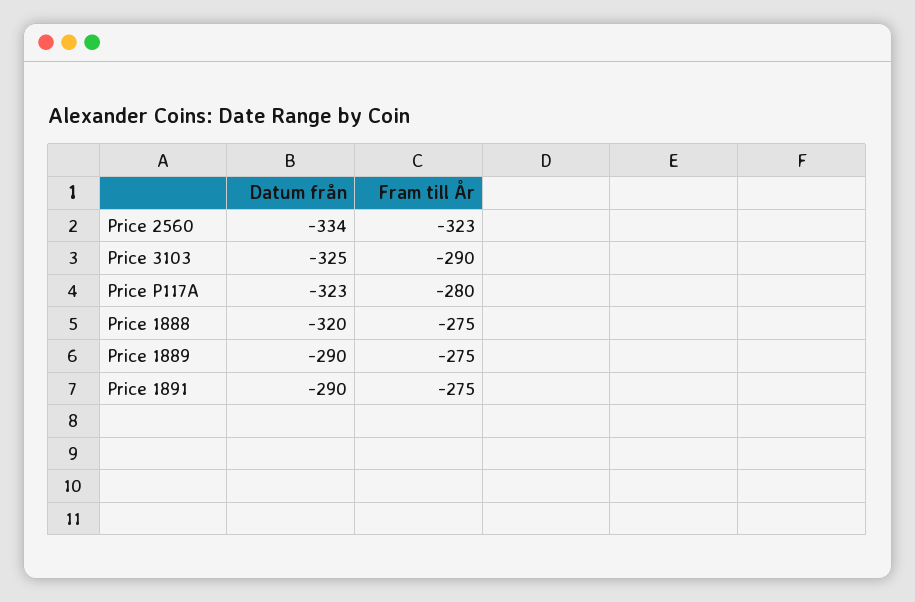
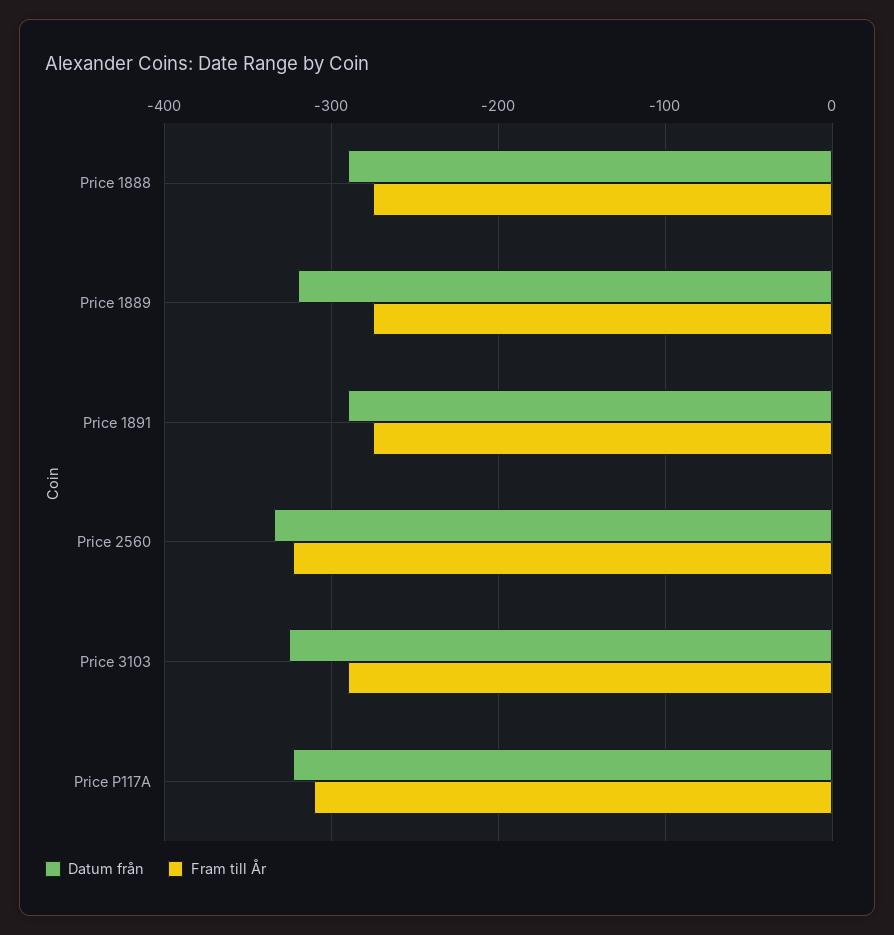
  {
    "Datum från": {
      "Price 2560": -334,
      "Price 3103": -325,
      "Price P117A": -323,
-     "Price 1888": -320,
+     "Price 1888": -290,
-     "Price 1889": -290,
+     "Price 1889": -320,
      "Price 1891": -290
    },
    "Fram till År": {
      "Price 2560": -323,
      "Price 3103": -290,
-     "Price P117A": -280,
+     "Price P117A": -310,
      "Price 1888": -275,
      "Price 1889": -275,
      "Price 1891": -275
    }
  }

